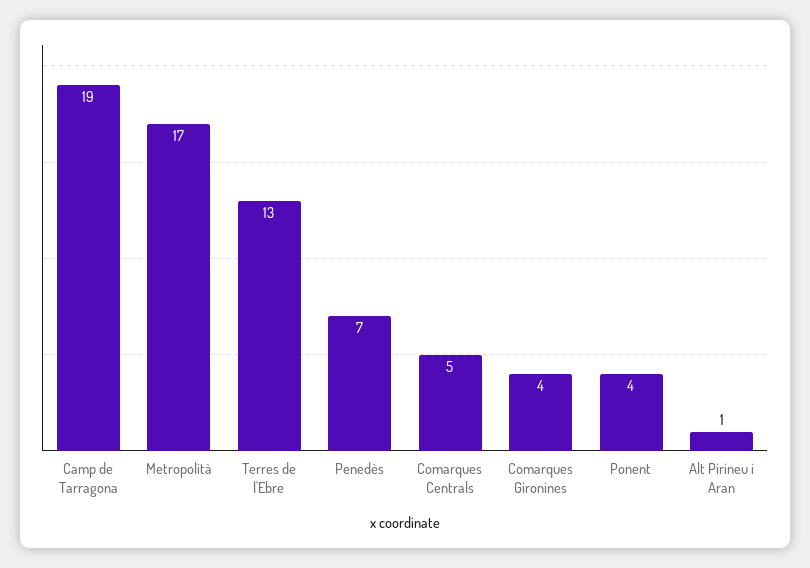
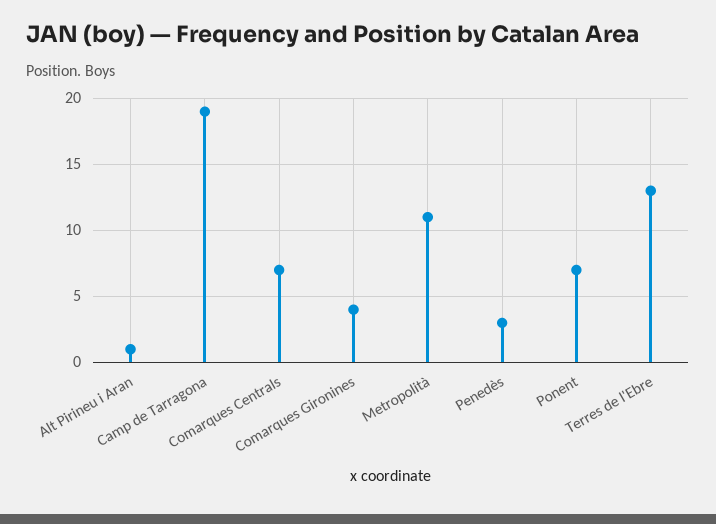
  {
    "Camp de Tarragona": 19,
-   "Metropolità": 17,
+   "Metropolità": 11,
    "Terres de l'Ebre": 13,
-   "Penedès": 7,
+   "Penedès": 3,
-   "Comarques Centrals": 5,
+   "Comarques Centrals": 7,
    "Comarques Gironines": 4,
-   "Ponent": 4,
+   "Ponent": 7,
    "Alt Pirineu i Aran": 1
  }

